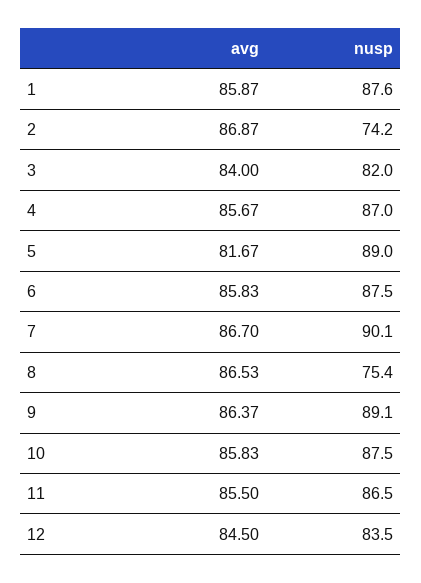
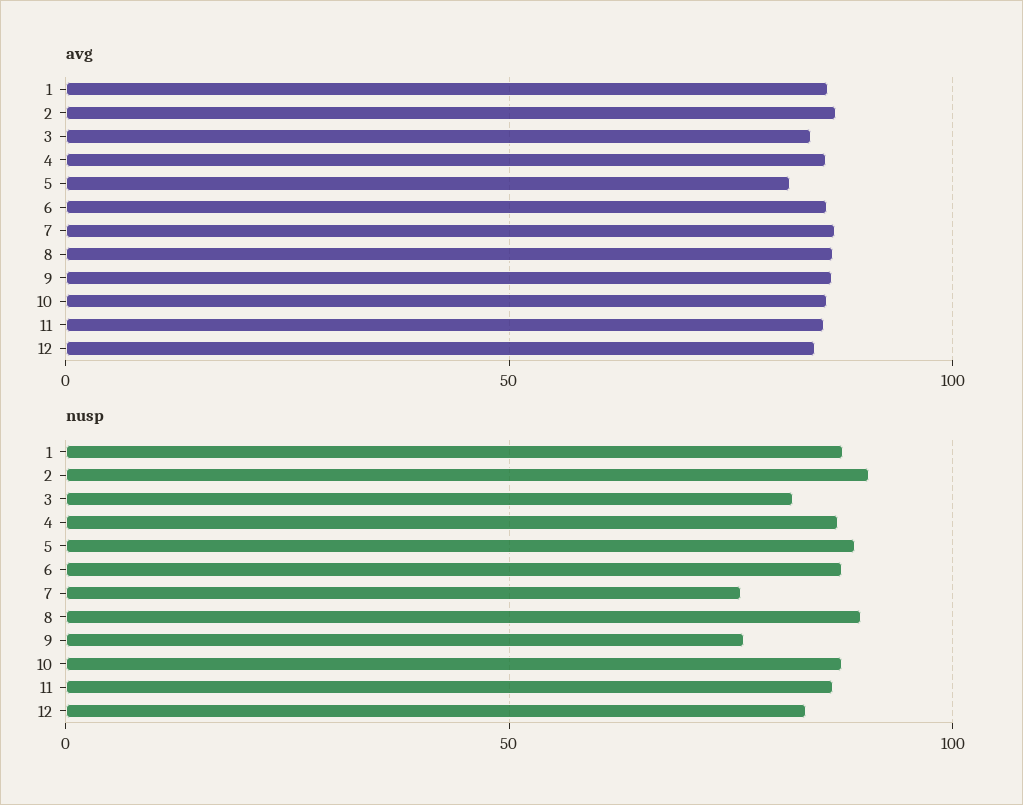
  {
    "avg": {
      "1": 85.87,
      "2": 86.87,
      "3": 84,
      "4": 85.67,
      "5": 81.67,
      "6": 85.83,
      "7": 86.7,
      "8": 86.53,
      "9": 86.37,
      "10": 85.83,
      "11": 85.5,
      "12": 84.5
    },
    "nusp": {
      "1": 87.6,
-     "2": 74.2,
+     "2": 90,
      "3": 82,
      "4": 87,
      "5": 89,
      "6": 87.5,
-     "7": 90.1,
+     "7": 75,
-     "8": 75.4,
+     "8": 90,
-     "9": 89.1,
+     "9": 75,
      "10": 87.5,
      "11": 86.5,
      "12": 83.5
    }
  }

